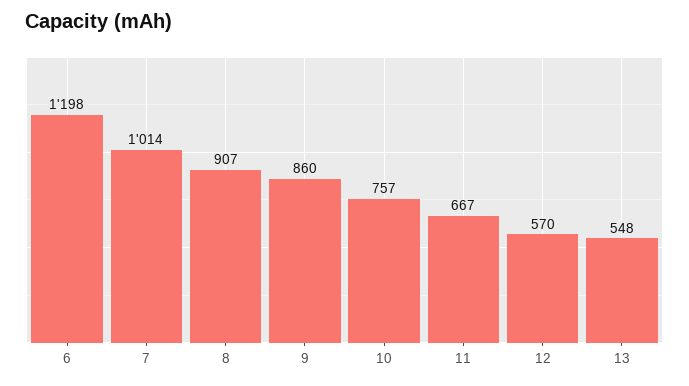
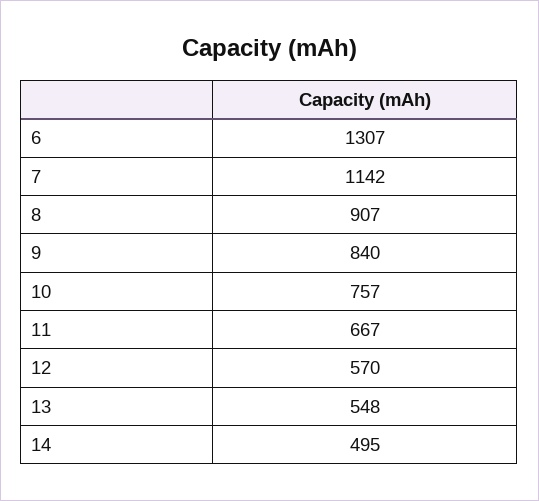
  {
-   "6": 1198,
+   "6": 1307,
-   "7": 1014,
+   "7": 1142,
    "8": 907,
-   "9": 860,
+   "9": 840,
    "10": 757,
    "11": 667,
    "12": 570,
-   "13": 548
+   "13": 548,
+   "14": 495
  }

